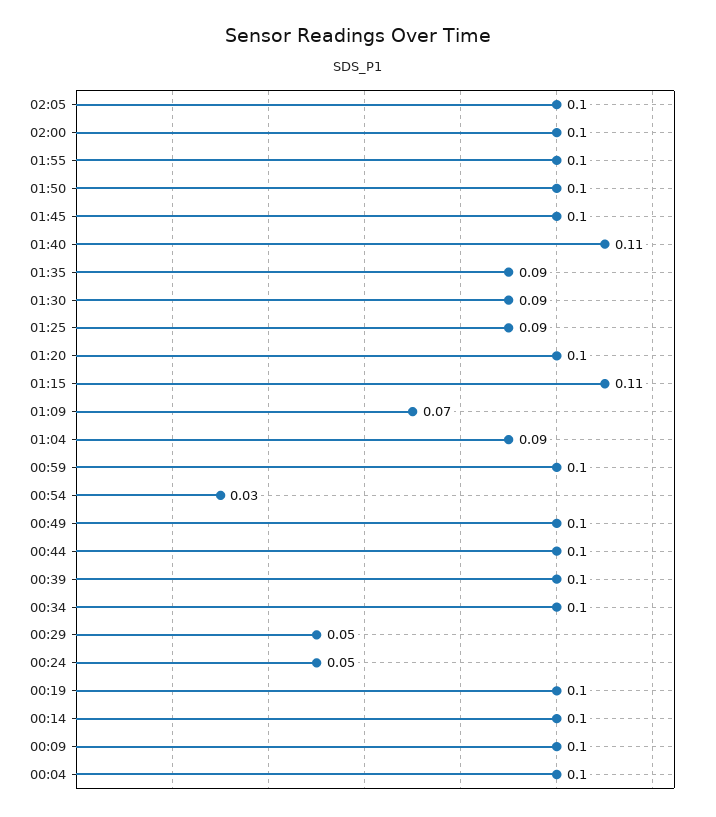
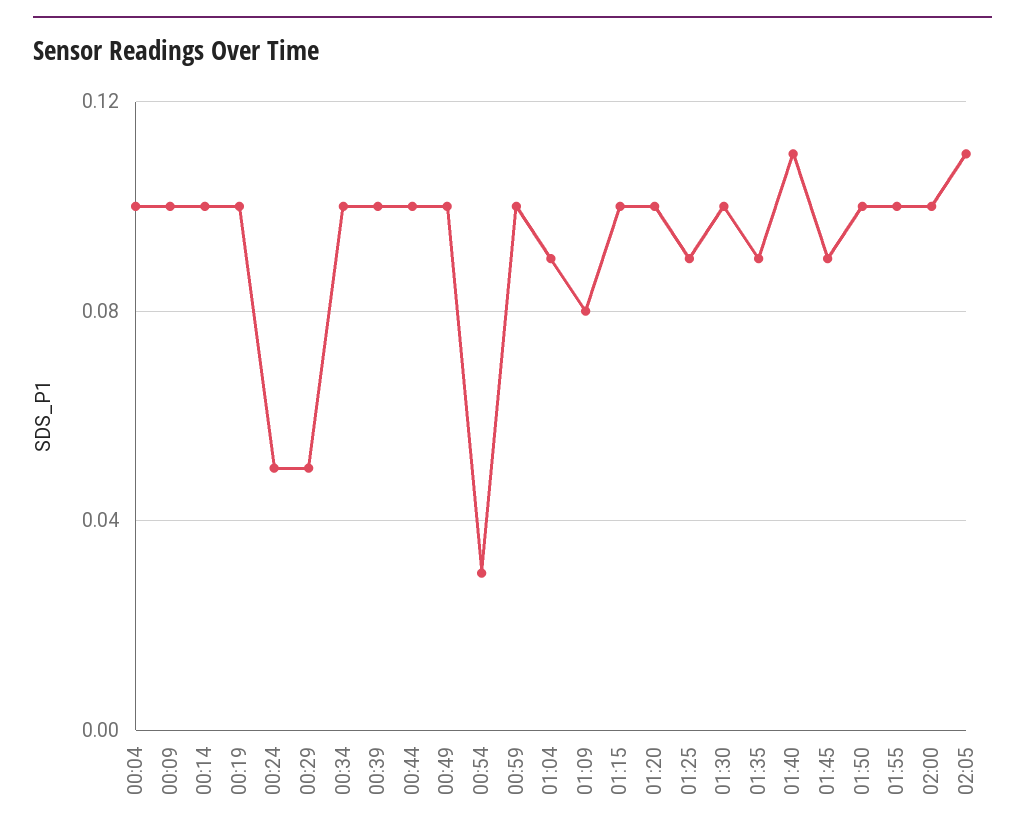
  {
-   "02:05": 0.1,
+   "02:05": 0.11,
    "02:00": 0.1,
    "01:55": 0.1,
    "01:50": 0.1,
-   "01:45": 0.1,
+   "01:45": 0.09,
    "01:40": 0.11,
    "01:35": 0.09,
-   "01:30": 0.09,
+   "01:30": 0.1,
    "01:25": 0.09,
    "01:20": 0.1,
-   "01:15": 0.11,
+   "01:15": 0.1,
-   "01:09": 0.07,
+   "01:09": 0.08,
    "01:04": 0.09,
    "00:59": 0.1,
    "00:54": 0.03,
    "00:49": 0.1,
    "00:44": 0.1,
    "00:39": 0.1,
    "00:34": 0.1,
    "00:29": 0.05,
    "00:24": 0.05,
    "00:19": 0.1,
    "00:14": 0.1,
    "00:09": 0.1,
    "00:04": 0.1
  }

